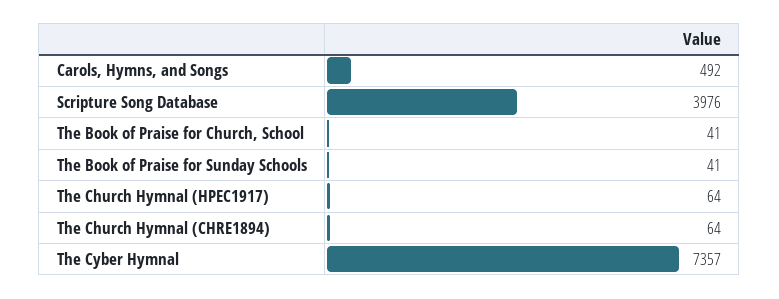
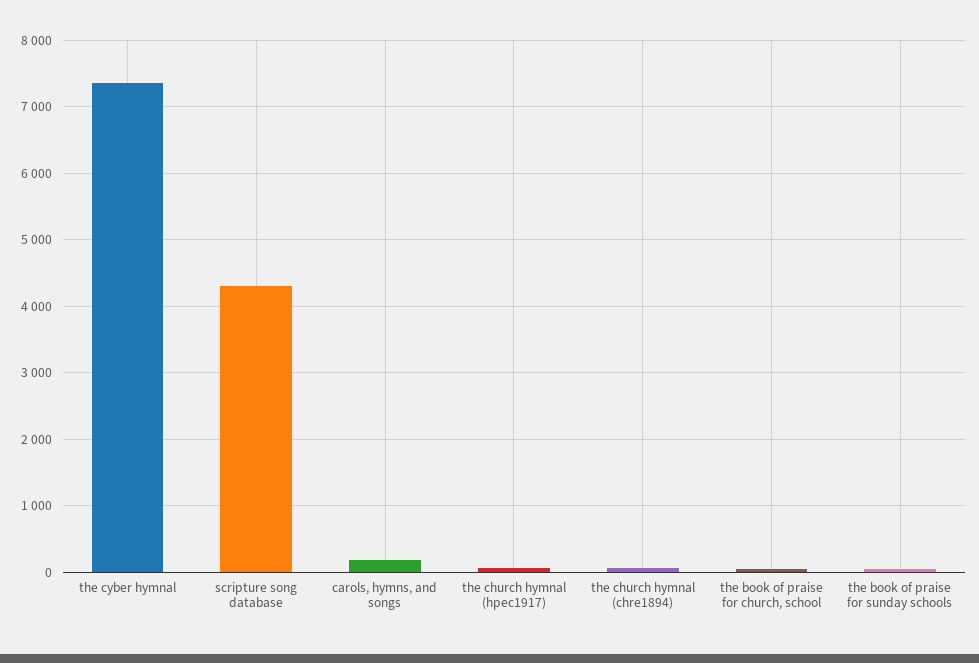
  {
-   "Carols, Hymns, and Songs": 492,
+   "Carols, Hymns, and Songs": 200,
-   "Scripture Song Database": 3976,
+   "Scripture Song Database": 4300,
    "The Book of Praise for Church, School": 41,
    "The Book of Praise for Sunday Schools": 41,
    "The Church Hymnal (HPEC1917)": 64,
    "The Church Hymnal (CHRE1894)": 64,
    "The Cyber Hymnal": 7357
  }

